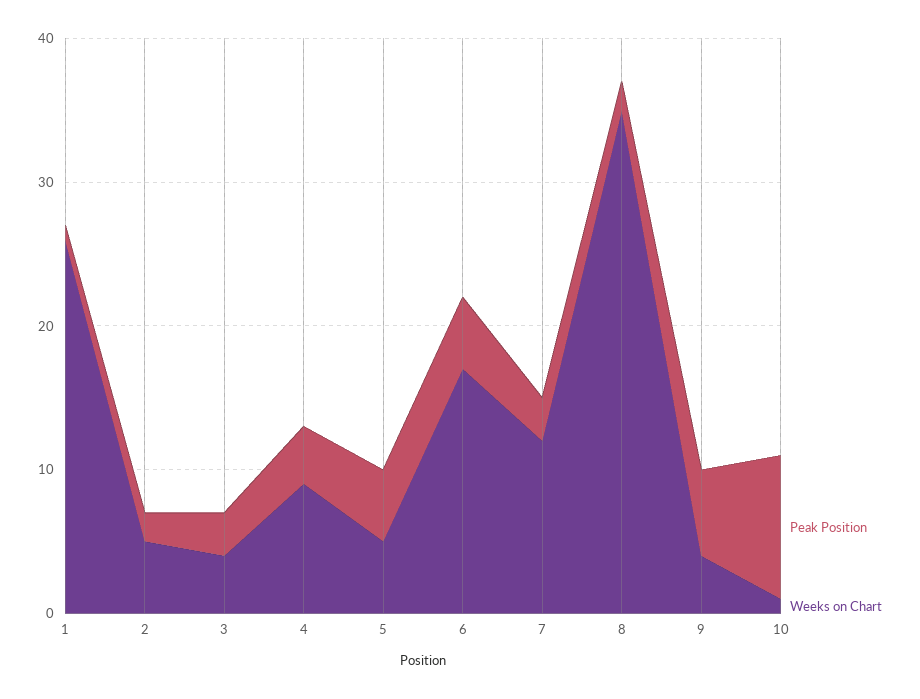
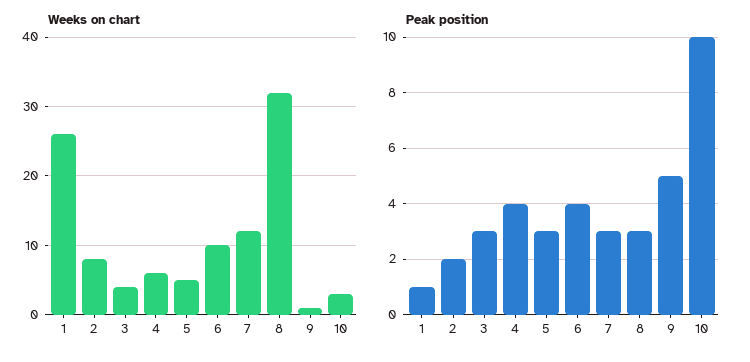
  {
    "Peak Position": {
      "1": 1,
      "2": 2,
      "3": 3,
      "4": 4,
-     "5": 5,
+     "5": 3,
-     "6": 5,
+     "6": 4,
      "7": 3,
-     "8": 2,
+     "8": 3,
-     "9": 6,
+     "9": 5,
      "10": 10
    },
    "Weeks on Chart": {
      "1": 26,
-     "2": 5,
+     "2": 8,
      "3": 4,
-     "4": 9,
+     "4": 6,
      "5": 5,
-     "6": 17,
+     "6": 10,
      "7": 12,
-     "8": 35,
+     "8": 32,
-     "9": 4,
+     "9": 1,
-     "10": 1
+     "10": 3
    }
  }

